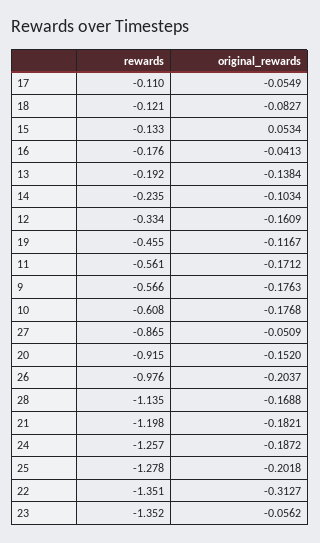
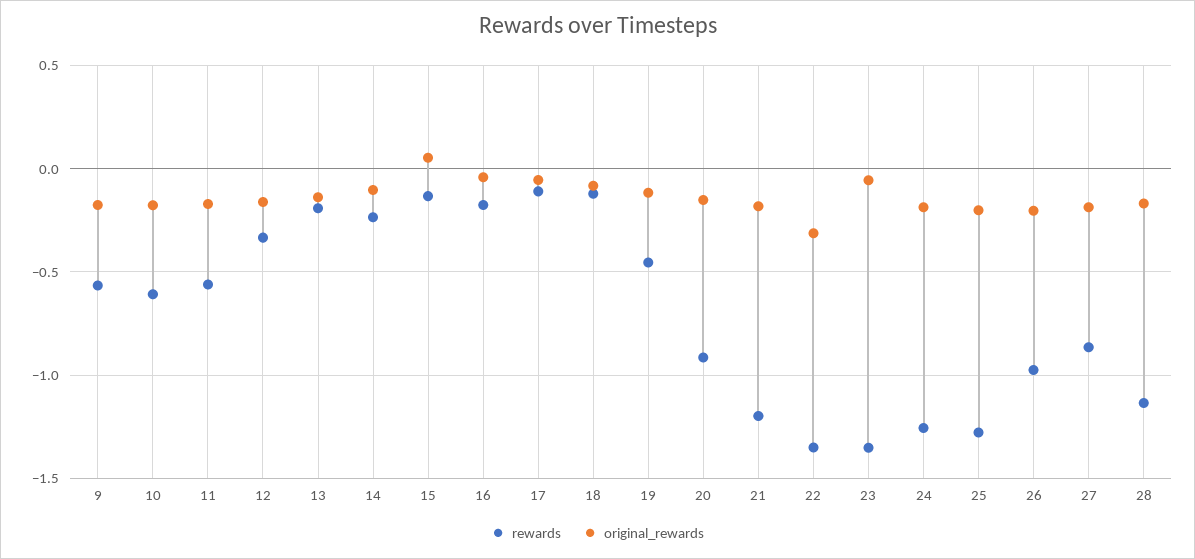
  {
    "rewards": {
      "17": -0.11,
      "18": -0.121,
      "15": -0.133,
      "16": -0.176,
      "13": -0.192,
      "14": -0.235,
      "12": -0.334,
      "19": -0.455,
      "11": -0.561,
      "9": -0.566,
      "10": -0.608,
      "27": -0.865,
      "20": -0.915,
      "26": -0.976,
      "28": -1.135,
      "21": -1.198,
      "24": -1.257,
      "25": -1.278,
      "22": -1.351,
      "23": -1.352
    },
    "original_rewards": {
      "17": -0.0549,
      "18": -0.0827,
      "15": 0.0534,
      "16": -0.0413,
      "13": -0.1384,
      "14": -0.1034,
      "12": -0.1609,
      "19": -0.1167,
      "11": -0.1712,
      "9": -0.1763,
      "10": -0.1768,
-     "27": -0.0509,
+     "27": -0.2,
      "20": -0.152,
      "26": -0.2037,
      "28": -0.1688,
      "21": -0.1821,
      "24": -0.1872,
      "25": -0.2018,
      "22": -0.3127,
      "23": -0.0562
    }
  }

